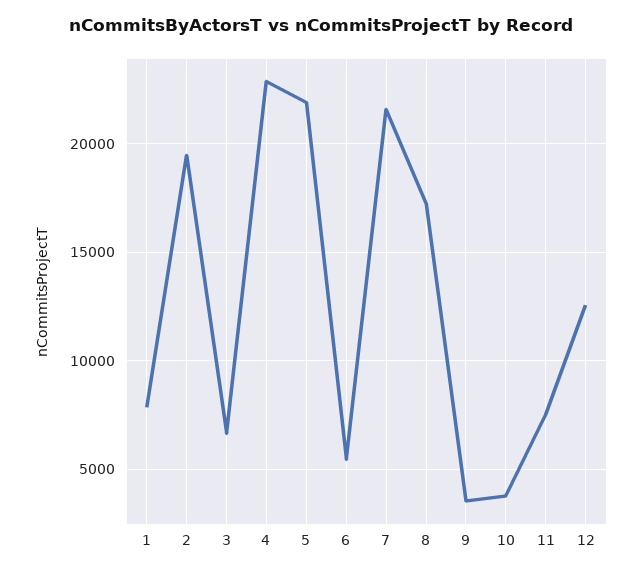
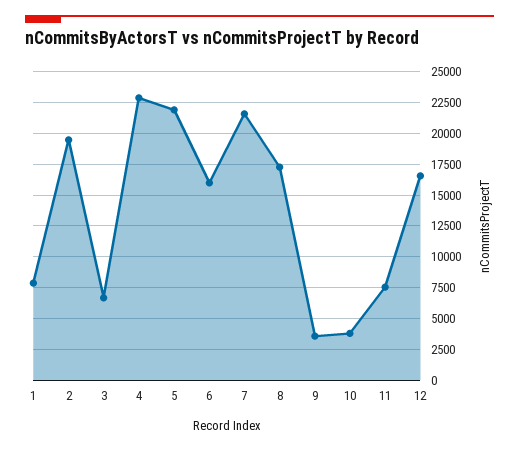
  {
    "1": 8000,
    "2": 19500,
    "3": 6500,
    "4": 23000,
    "5": 22000,
-   "6": 5500,
+   "6": 16000,
    "7": 21500,
    "8": 17500,
    "9": 3500,
    "10": 4000,
    "11": 7500,
-   "12": 12500
+   "12": 16500
  }

